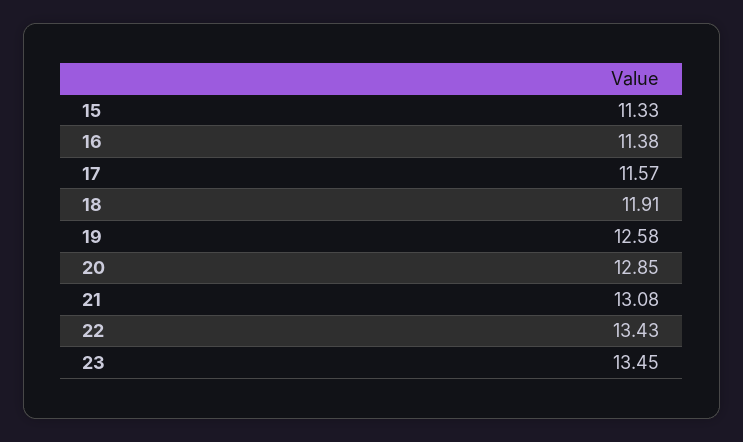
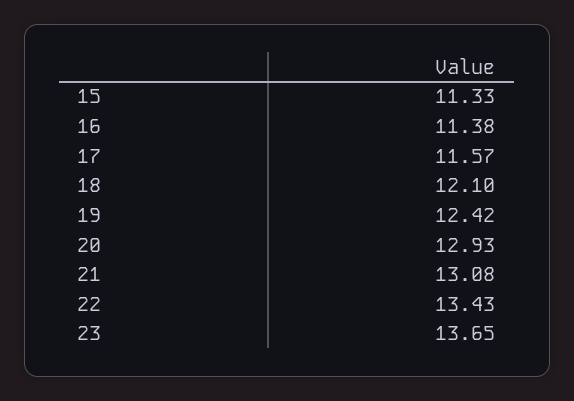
  {
    "15": 11.33,
    "16": 11.38,
    "17": 11.57,
-   "18": 11.91,
+   "18": 12.1,
-   "19": 12.58,
+   "19": 12.42,
-   "20": 12.85,
+   "20": 12.93,
    "21": 13.08,
    "22": 13.43,
-   "23": 13.45
+   "23": 13.65
  }

